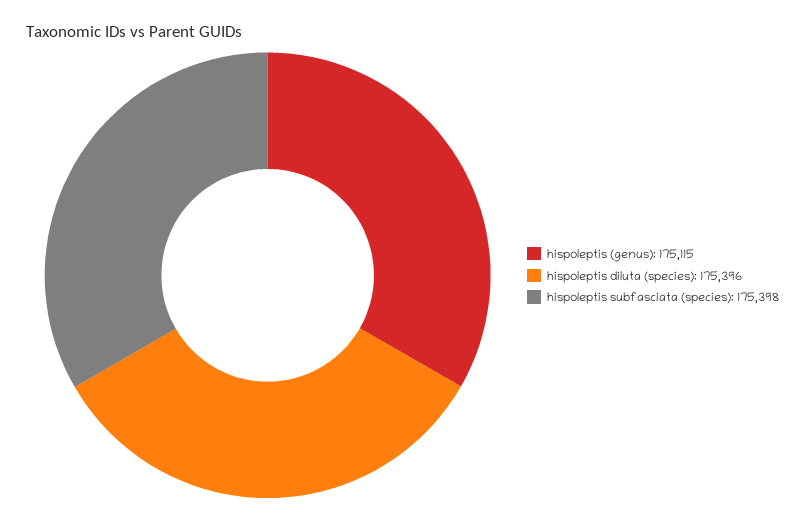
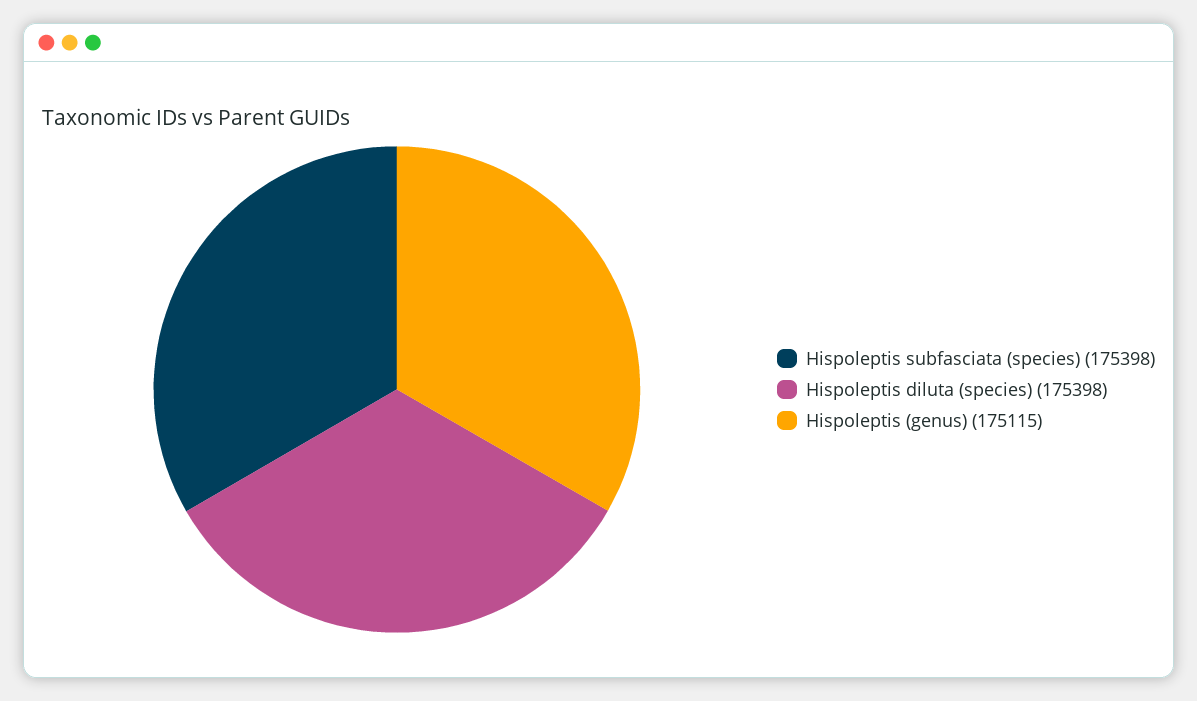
  {
    "hispoleptis (genus)": 175115,
-   "hispoleptis diluta (species)": 175396,
+   "hispoleptis diluta (species)": 175398,
    "hispoleptis subfasciata (species)": 175398
  }

